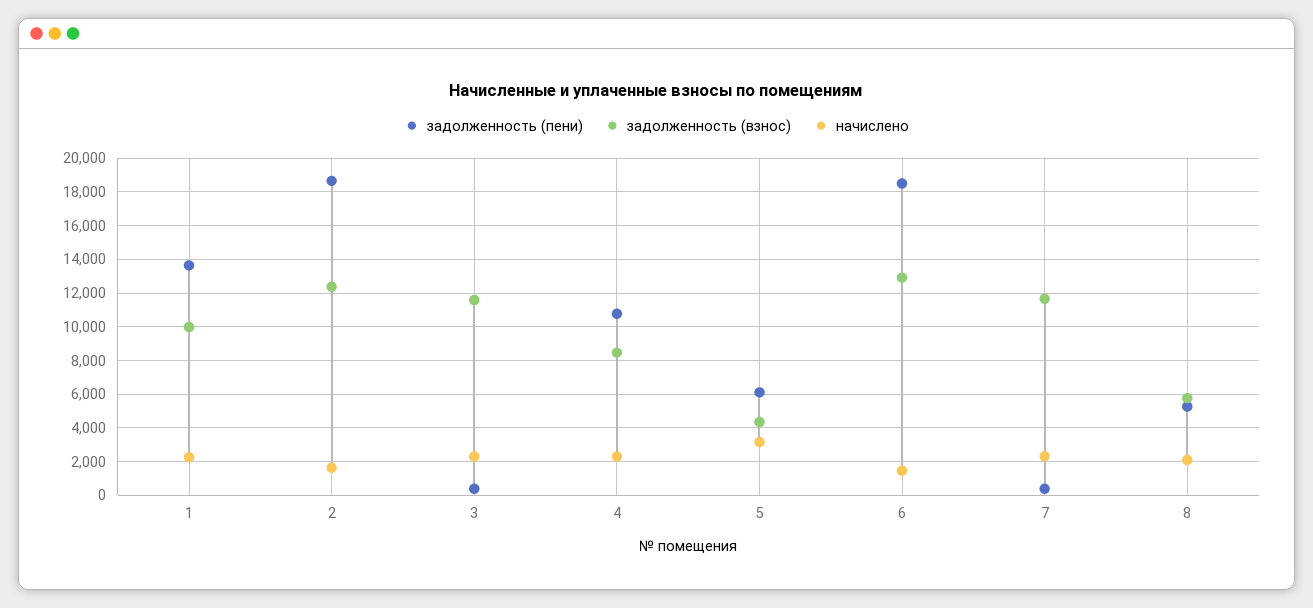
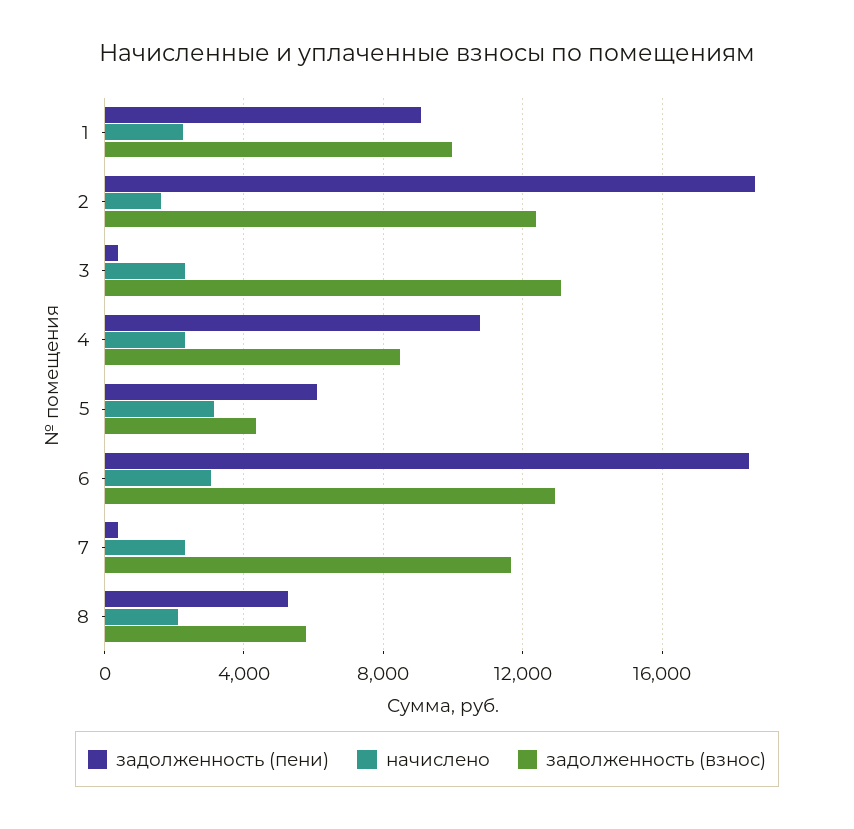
  {
    "задолженность (пени)": {
-     "1": 13500,
+     "1": 9000,
      "2": 18500,
      "3": 500,
      "4": 11000,
      "5": 6000,
      "6": 18500,
      "7": 500,
      "8": 5500
    },
    "задолженность (взнос)": {
      "1": 10000,
      "2": 12500,
-     "3": 11500,
+     "3": 13000,
      "4": 8500,
      "5": 4500,
      "6": 13000,
      "7": 11500,
      "8": 6000
    },
    "начислено": {
      "1": 2500,
      "2": 1500,
      "3": 2500,
      "4": 2500,
      "5": 3000,
-     "6": 1500,
+     "6": 3000,
      "7": 2500,
      "8": 2000
    }
  }

